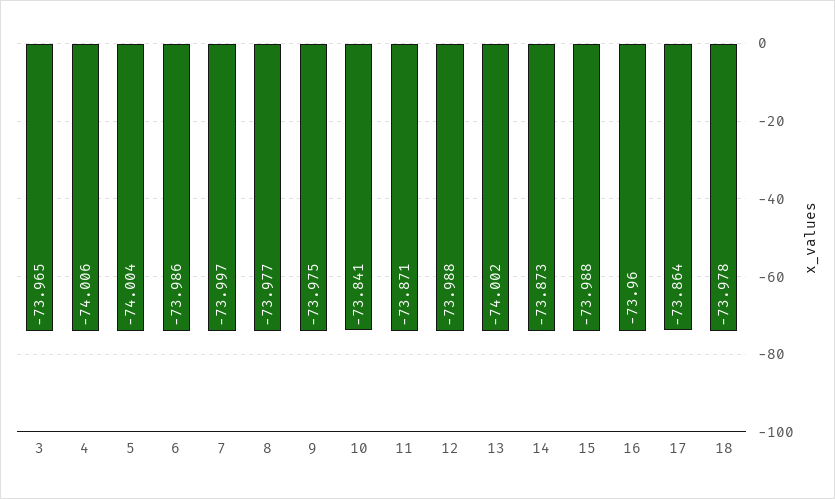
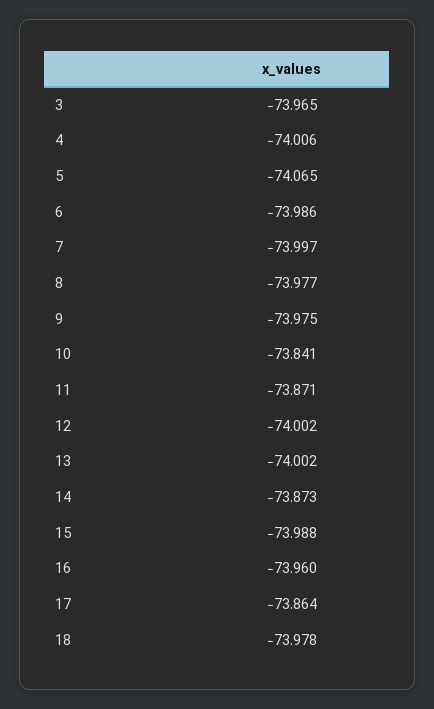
  {
    "3": -73.965,
    "4": -74.006,
-   "5": -74.004,
+   "5": -74.065,
    "6": -73.986,
    "7": -73.997,
    "8": -73.977,
    "9": -73.975,
    "10": -73.841,
    "11": -73.871,
-   "12": -73.988,
+   "12": -74.002,
    "13": -74.002,
    "14": -73.873,
    "15": -73.988,
    "16": -73.96,
    "17": -73.864,
    "18": -73.978
  }

